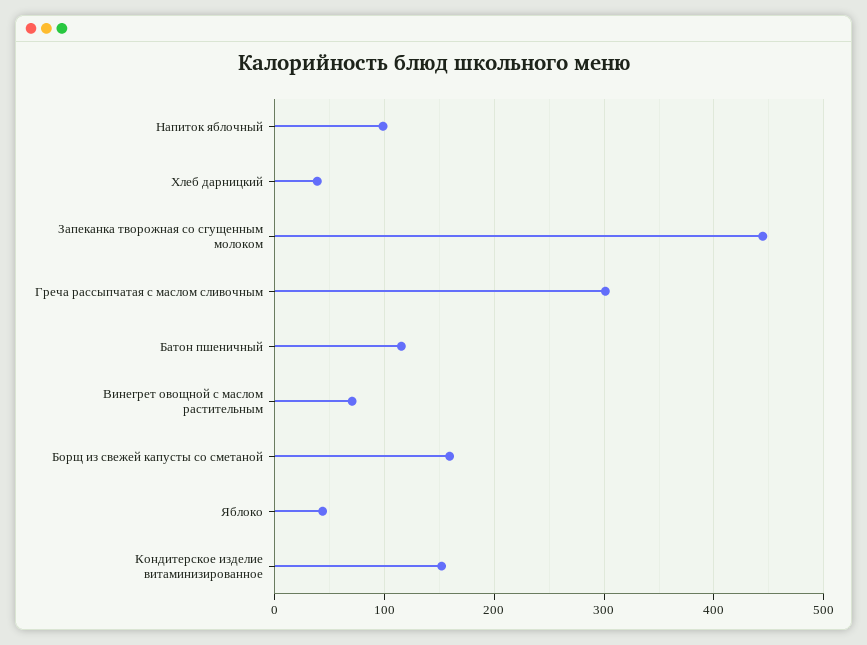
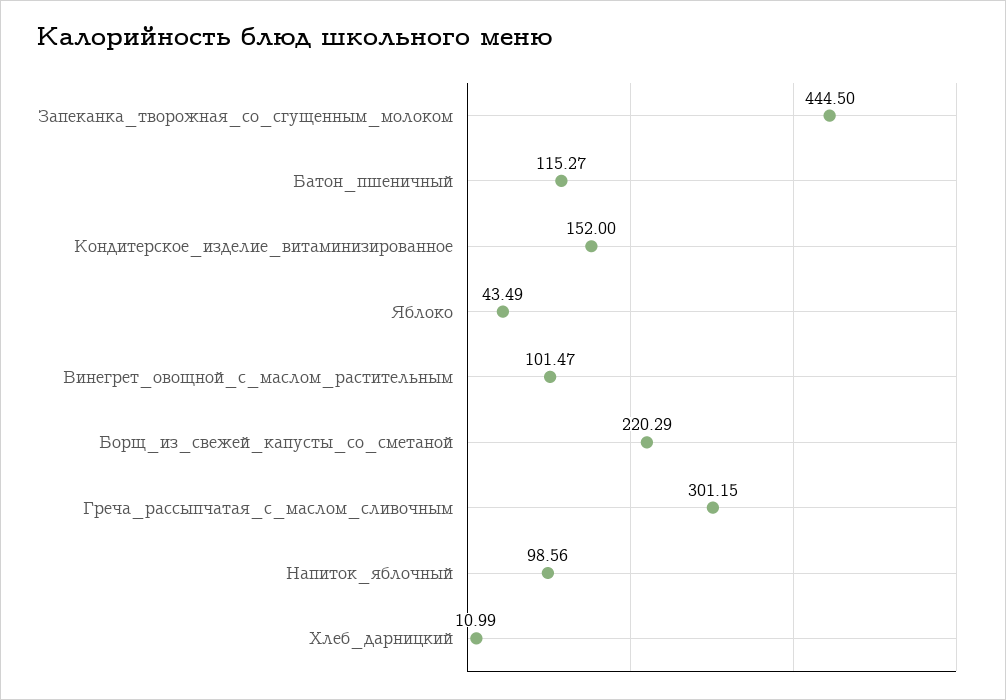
  {
    "Напиток яблочный": 98.56,
-   "Хлеб дарницкий": 40,
+   "Хлеб дарницкий": 10.99,
    "Запеканка творожная со сгущенным молоком": 444.5,
    "Греча рассыпчатая с маслом сливочным": 301.15,
    "Батон пшеничный": 115.27,
-   "Винегрет овощной с маслом растительным": 70,
+   "Винегрет овощной с маслом растительным": 101.47,
-   "Борщ из свежей капусты со сметаной": 160,
+   "Борщ из свежей капусты со сметаной": 220.29,
    "Яблоко": 43.49,
    "Кондитерское изделие витаминизированное": 152
  }

